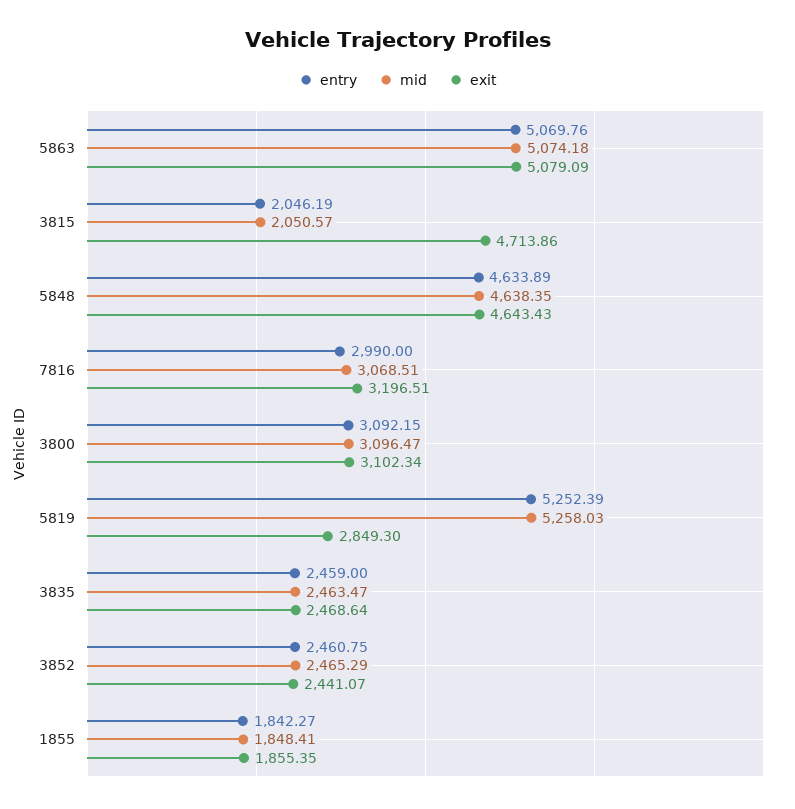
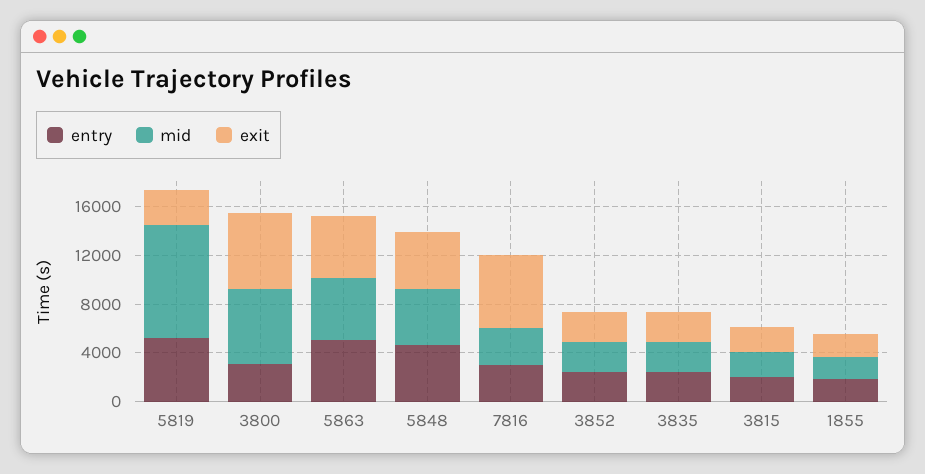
  {
    "entry": {
      "5863": 5069.76,
      "3815": 2046.19,
      "5848": 4633.89,
      "7816": 2990,
      "3800": 3092.15,
      "5819": 5252.39,
      "3835": 2459,
      "3852": 2460.75,
      "1855": 1842.27
    },
    "mid": {
      "5863": 5074.18,
      "3815": 2050.57,
      "5848": 4638.35,
      "7816": 3068.51,
-     "3800": 3096.47,
+     "3800": 6000,
-     "5819": 5258.03,
+     "5819": 9000,
      "3835": 2463.47,
      "3852": 2465.29,
      "1855": 1848.41
    },
    "exit": {
      "5863": 5079.09,
-     "3815": 4713.86,
+     "3815": 2000,
      "5848": 4643.43,
-     "7816": 3196.51,
+     "7816": 6000,
-     "3800": 3102.34,
+     "3800": 6000,
      "5819": 2849.3,
      "3835": 2468.64,
      "3852": 2441.07,
      "1855": 1855.35
    }
  }

